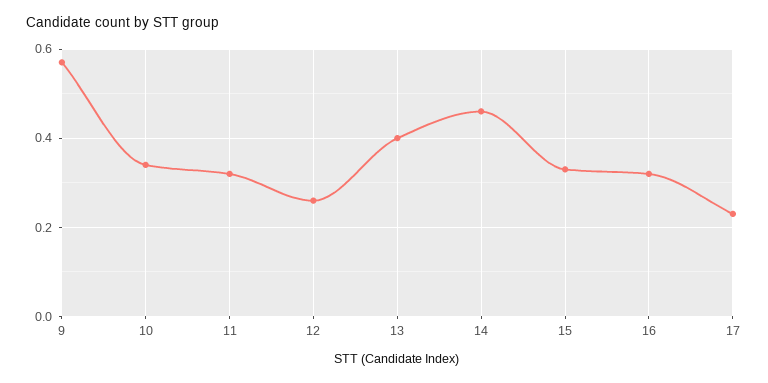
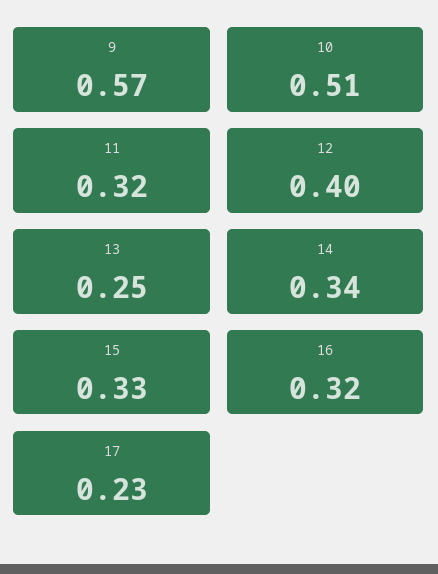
  {
    "9": 0.57,
-   "10": 0.35,
+   "10": 0.51,
    "11": 0.32,
-   "12": 0.25,
+   "12": 0.4,
-   "13": 0.4,
+   "13": 0.25,
-   "14": 0.45,
+   "14": 0.34,
    "15": 0.33,
    "16": 0.32,
    "17": 0.23
  }

